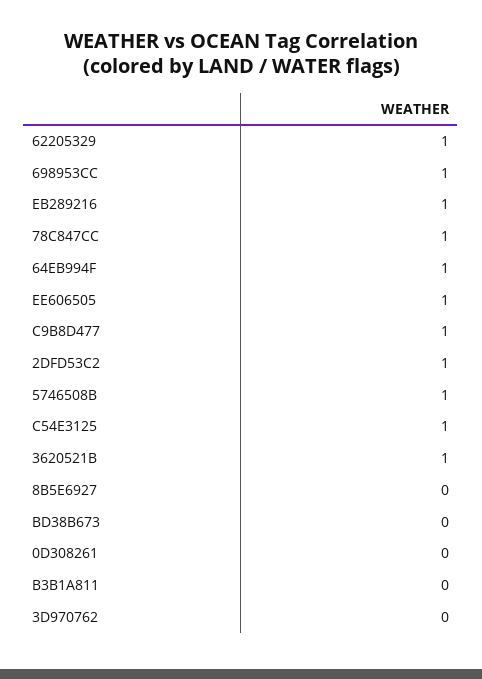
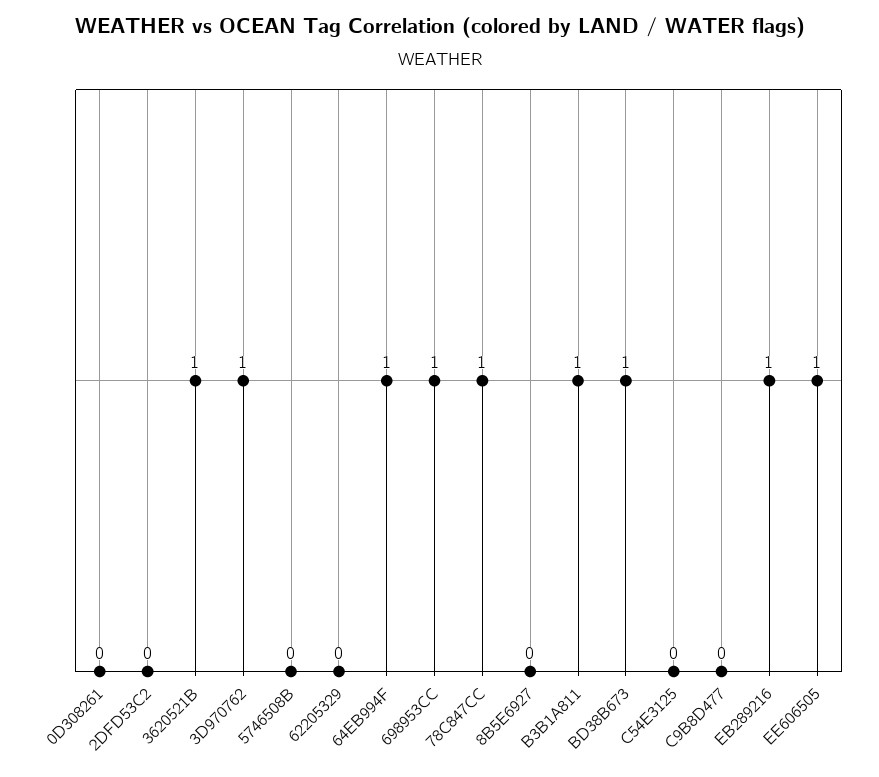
  {
-   "62205329": 1,
+   "62205329": 0,
    "698953CC": 1,
    "EB289216": 1,
    "78C847CC": 1,
    "64EB994F": 1,
    "EE606505": 1,
-   "C9B8D477": 1,
+   "C9B8D477": 0,
-   "2DFD53C2": 1,
+   "2DFD53C2": 0,
-   "5746508B": 1,
+   "5746508B": 0,
-   "C54E3125": 1,
+   "C54E3125": 0,
    "3620521B": 1,
    "8B5E6927": 0,
-   "BD38B673": 0,
+   "BD38B673": 1,
    "0D308261": 0,
-   "B3B1A811": 0,
+   "B3B1A811": 1,
-   "3D970762": 0
+   "3D970762": 1
  }

